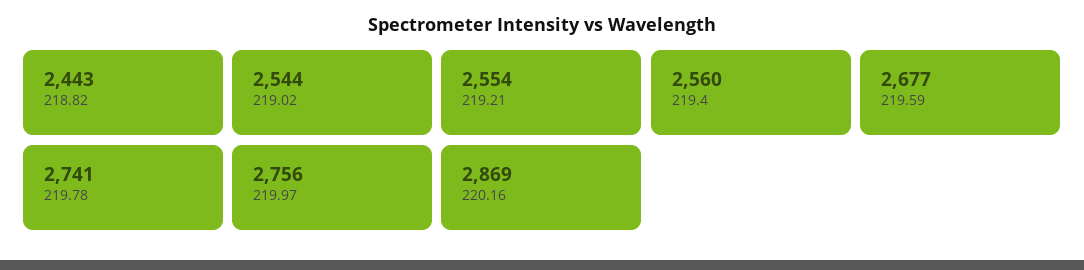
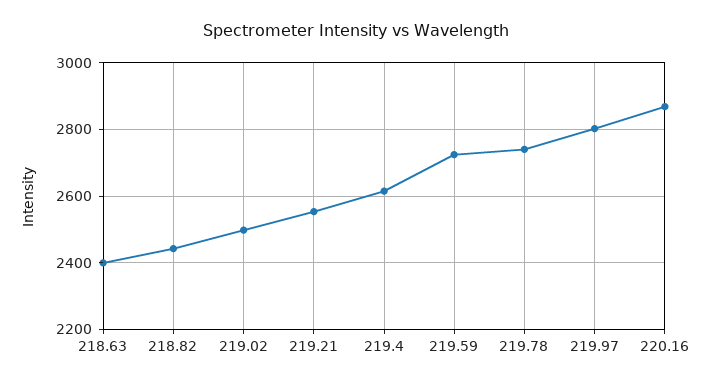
  {
    "218.82": 2443,
-   "219.02": 2544,
+   "219.02": 2500,
    "219.21": 2554,
-   "219.4": 2560,
+   "219.4": 2620,
-   "219.59": 2677,
+   "219.59": 2720,
    "219.78": 2741,
-   "219.97": 2756,
+   "219.97": 2800,
-   "220.16": 2869
+   "220.16": 2869,
+   "218.63": 2400
  }

